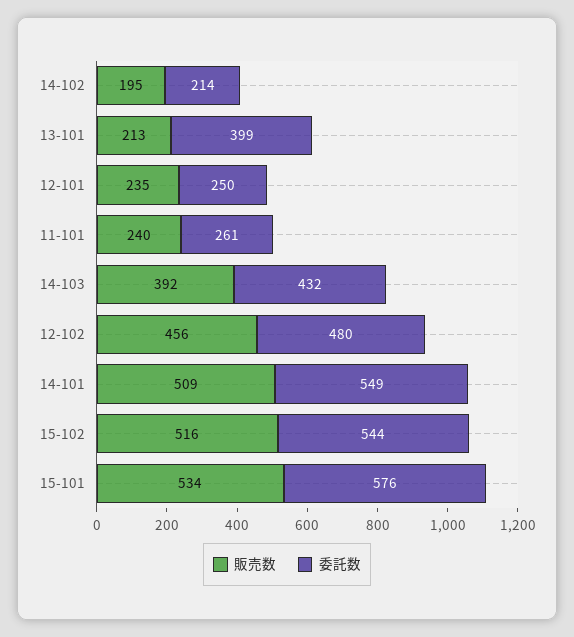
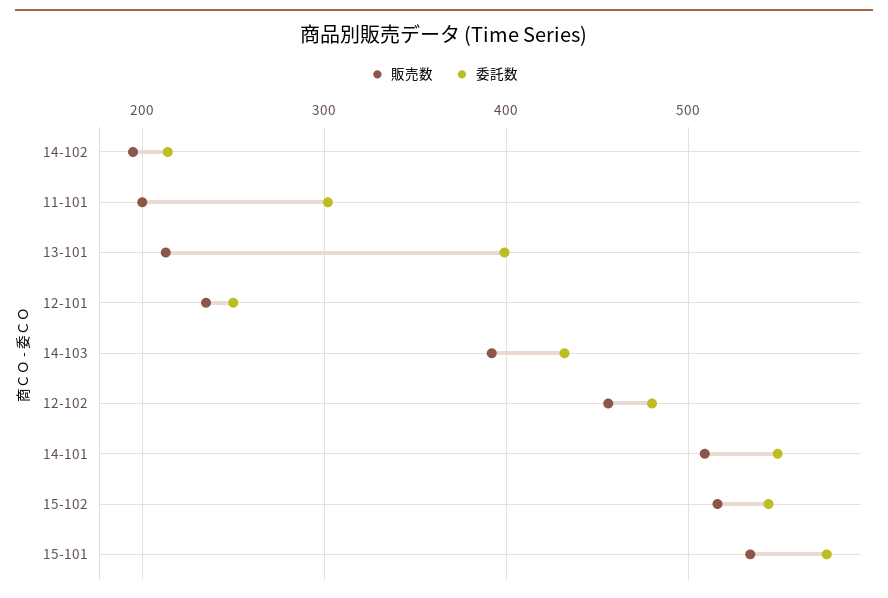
  {
    "販売数": {
      "14-102": 195,
      "13-101": 213,
      "12-101": 235,
-     "11-101": 240,
+     "11-101": 200,
      "14-103": 392,
      "12-102": 456,
      "14-101": 509,
      "15-102": 516,
      "15-101": 534
    },
    "委託数": {
      "14-102": 214,
      "13-101": 399,
      "12-101": 250,
-     "11-101": 261,
+     "11-101": 300,
      "14-103": 432,
      "12-102": 480,
      "14-101": 549,
      "15-102": 544,
      "15-101": 576
    }
  }

